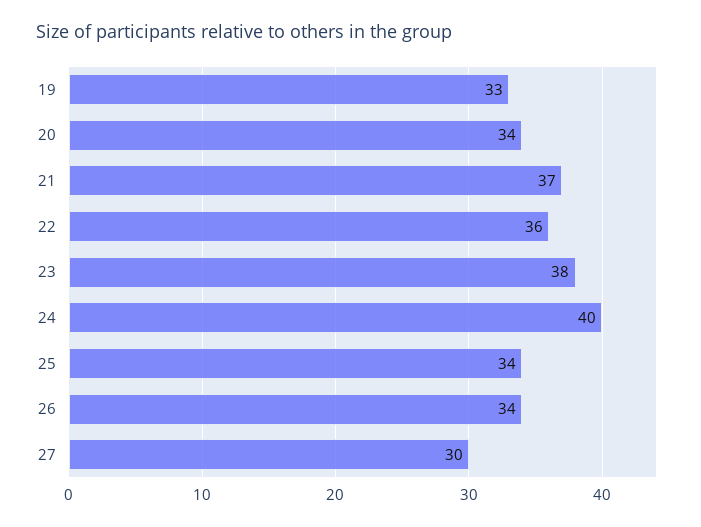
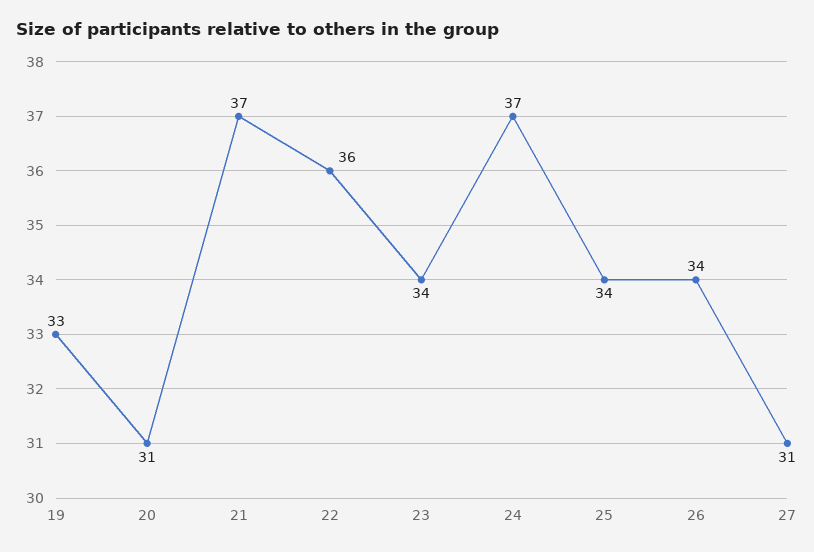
  {
    "19": 33,
-   "20": 34,
+   "20": 31,
    "21": 37,
    "22": 36,
-   "23": 38,
+   "23": 34,
-   "24": 40,
+   "24": 37,
    "25": 34,
    "26": 34,
-   "27": 30
+   "27": 31
  }

